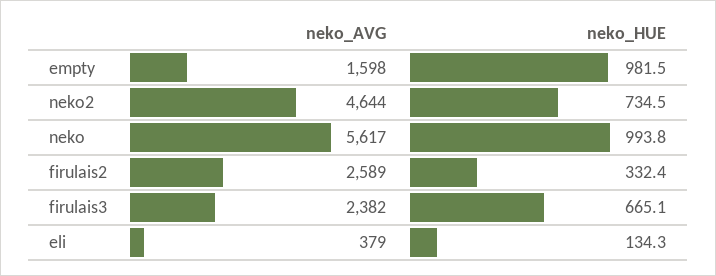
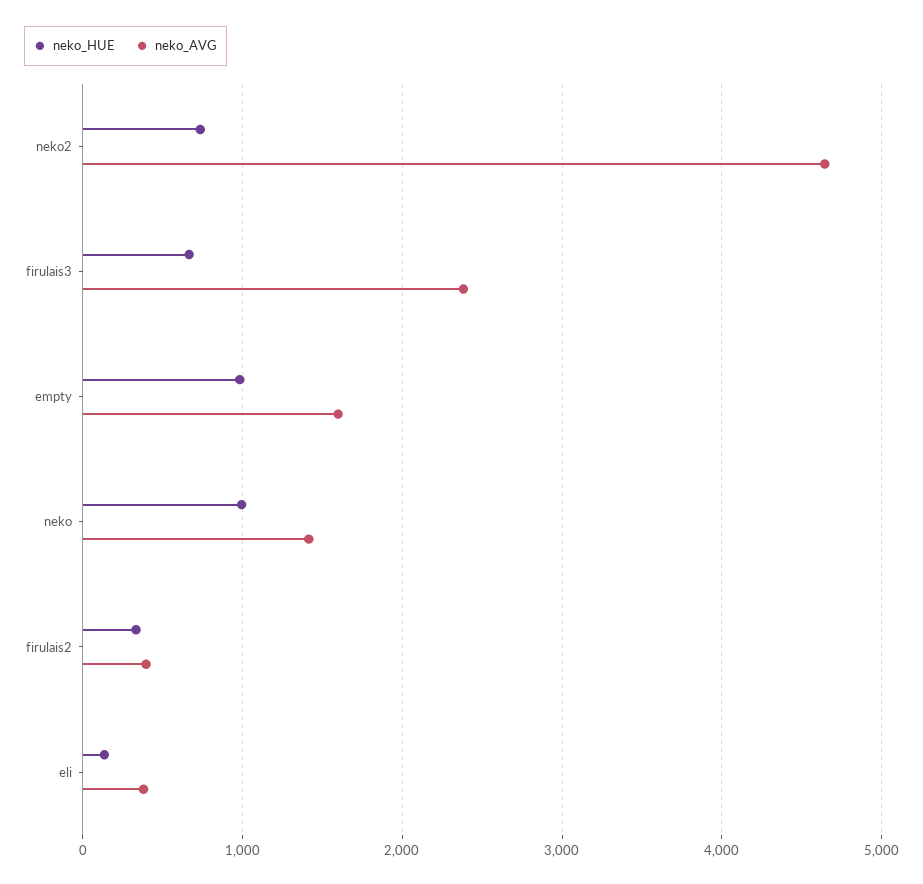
  {
    "neko_AVG": {
      "empty": 1598,
      "neko2": 4644,
-     "neko": 5617,
+     "neko": 1400,
-     "firulais2": 2589,
+     "firulais2": 400,
      "firulais3": 2382,
      "eli": 379
    },
    "neko_HUE": {
      "empty": 981.5,
      "neko2": 734.5,
      "neko": 993.8,
      "firulais2": 332.4,
      "firulais3": 665.1,
      "eli": 134.3
    }
  }

